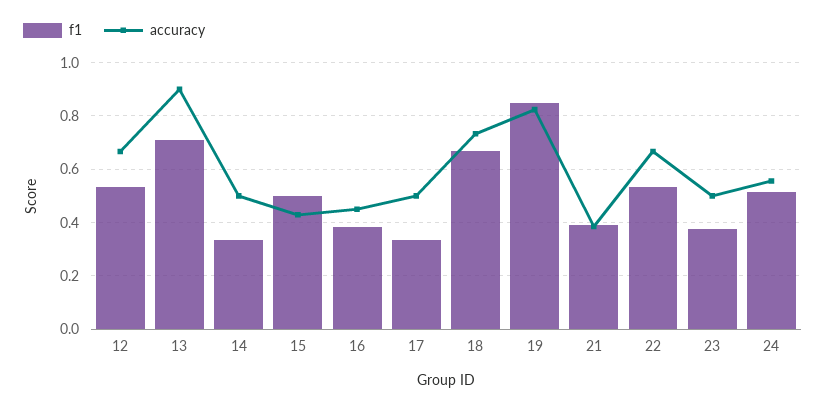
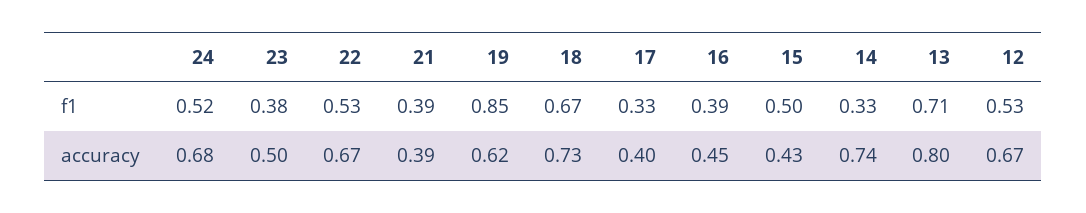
  {
    "f1": {
      "12": 0.53,
      "13": 0.71,
      "14": 0.33,
      "15": 0.5,
      "16": 0.39,
      "17": 0.33,
      "18": 0.67,
      "19": 0.85,
      "21": 0.39,
      "22": 0.53,
      "23": 0.38,
      "24": 0.52
    },
    "accuracy": {
      "12": 0.67,
-     "13": 0.9,
+     "13": 0.8,
-     "14": 0.5,
+     "14": 0.74,
      "15": 0.43,
      "16": 0.45,
-     "17": 0.5,
+     "17": 0.4,
      "18": 0.73,
-     "19": 0.825,
+     "19": 0.62,
      "21": 0.39,
      "22": 0.67,
      "23": 0.5,
-     "24": 0.55
+     "24": 0.68
    }
  }

